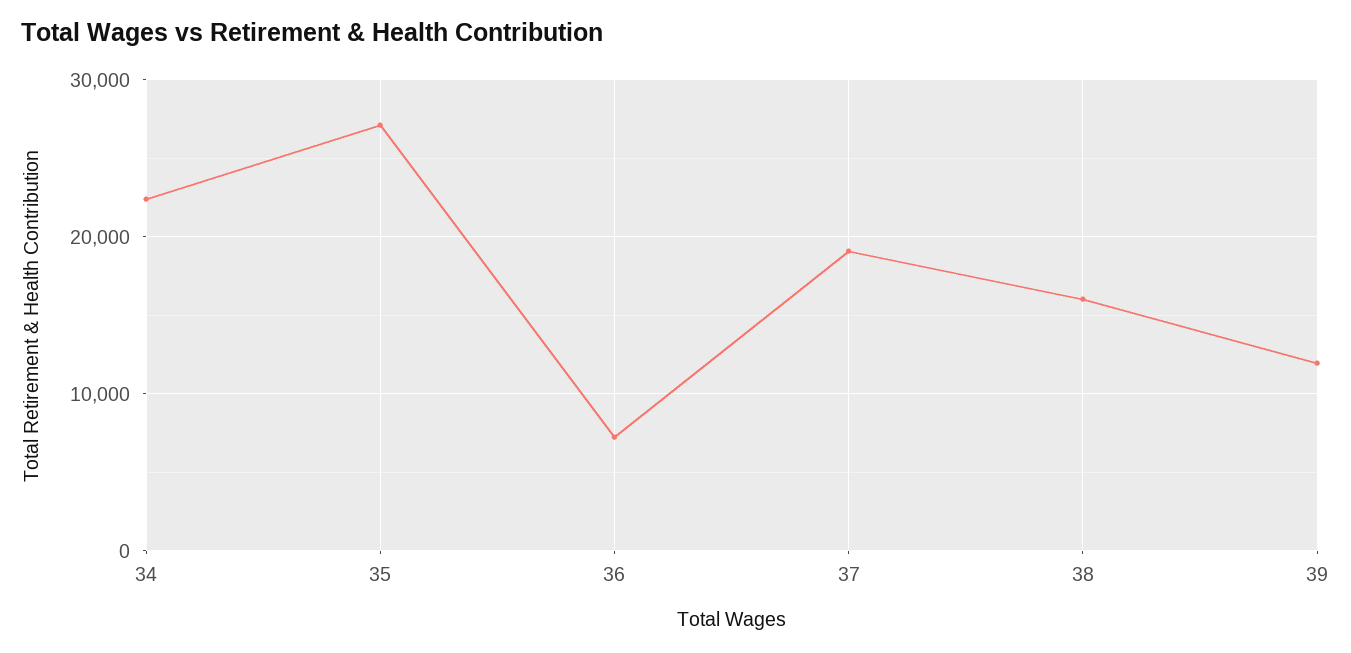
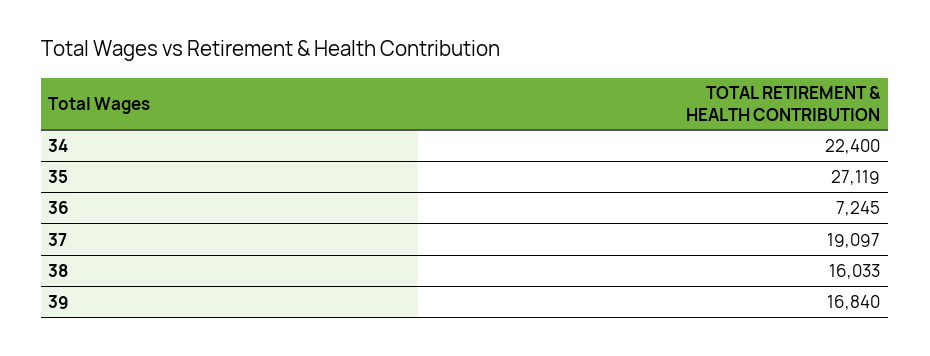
  {
    "34": 22400,
    "35": 27119,
    "36": 7245,
    "37": 19097,
    "38": 16033,
-   "39": 12000
+   "39": 16840
  }

